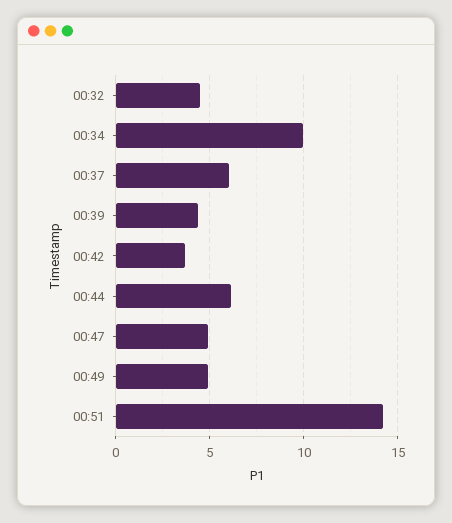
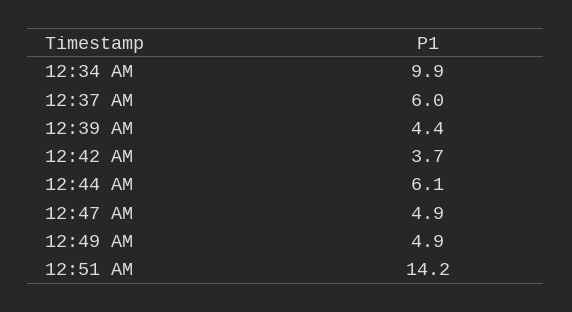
  {
-   "00:32": 4.5,
    "00:34": 9.9,
    "00:37": 6,
    "00:39": 4.4,
    "00:42": 3.7,
    "00:44": 6.1,
    "00:47": 4.9,
    "00:49": 4.9,
    "00:51": 14.2
  }

